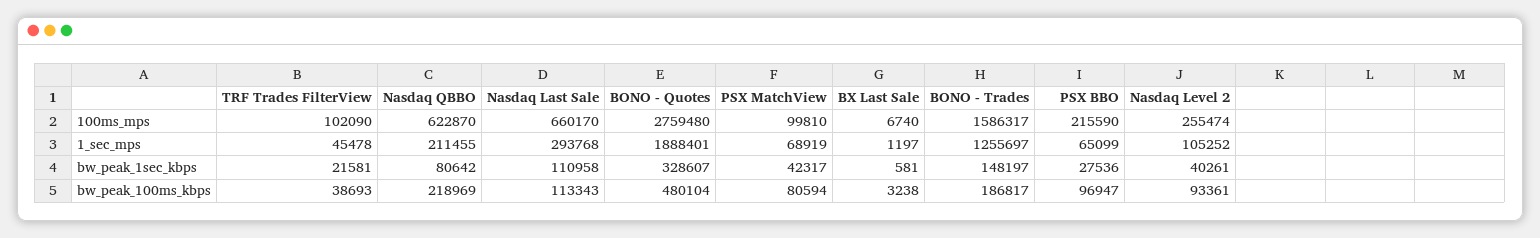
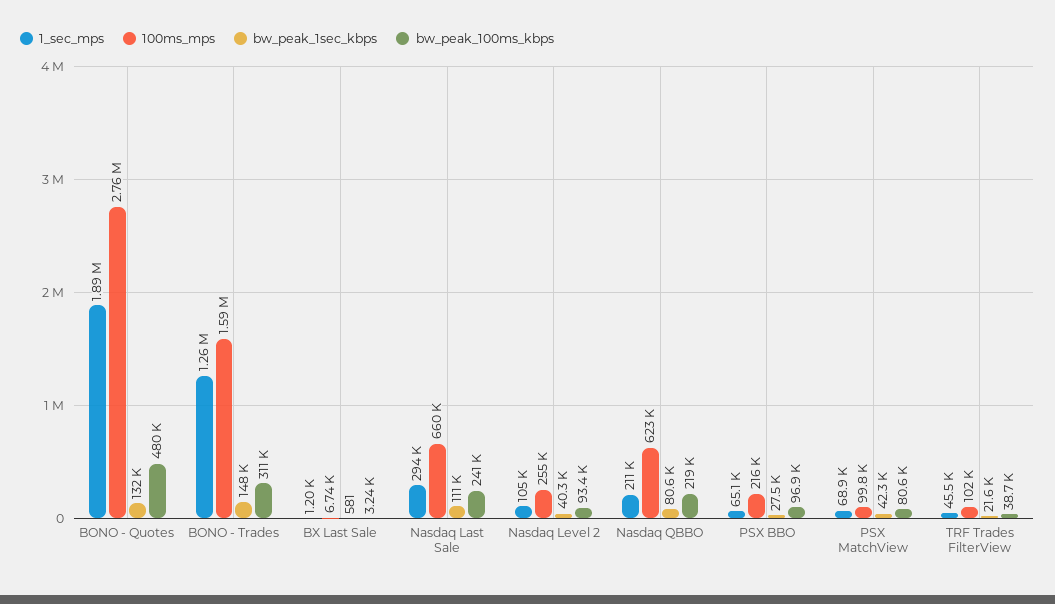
  {
    "100ms_mps": {
      "TRF Trades FilterView": 102090,
      "Nasdaq QBBO": 622870,
      "Nasdaq Last Sale": 660170,
      "BONO - Quotes": 2759480,
      "PSX MatchView": 99810,
      "BX Last Sale": 6740,
      "BONO - Trades": 1586317,
      "PSX BBO": 215590,
      "Nasdaq Level 2": 255474
    },
    "1_sec_mps": {
      "TRF Trades FilterView": 45478,
      "Nasdaq QBBO": 211455,
      "Nasdaq Last Sale": 293768,
      "BONO - Quotes": 1888401,
      "PSX MatchView": 68919,
      "BX Last Sale": 1197,
      "BONO - Trades": 1255697,
      "PSX BBO": 65099,
      "Nasdaq Level 2": 105252
    },
    "bw_peak_1sec_kbps": {
      "TRF Trades FilterView": 21581,
      "Nasdaq QBBO": 80642,
      "Nasdaq Last Sale": 110958,
-     "BONO - Quotes": 328607,
+     "BONO - Quotes": 132000,
      "PSX MatchView": 42317,
      "BX Last Sale": 581,
      "BONO - Trades": 148197,
      "PSX BBO": 27536,
      "Nasdaq Level 2": 40261
    },
    "bw_peak_100ms_kbps": {
      "TRF Trades FilterView": 38693,
      "Nasdaq QBBO": 218969,
-     "Nasdaq Last Sale": 113343,
+     "Nasdaq Last Sale": 241000,
      "BONO - Quotes": 480104,
      "PSX MatchView": 80594,
      "BX Last Sale": 3238,
-     "BONO - Trades": 186817,
+     "BONO - Trades": 311000,
      "PSX BBO": 96947,
      "Nasdaq Level 2": 93361
    }
  }

